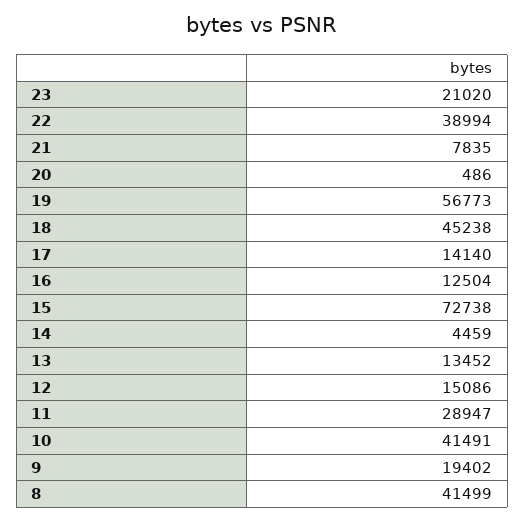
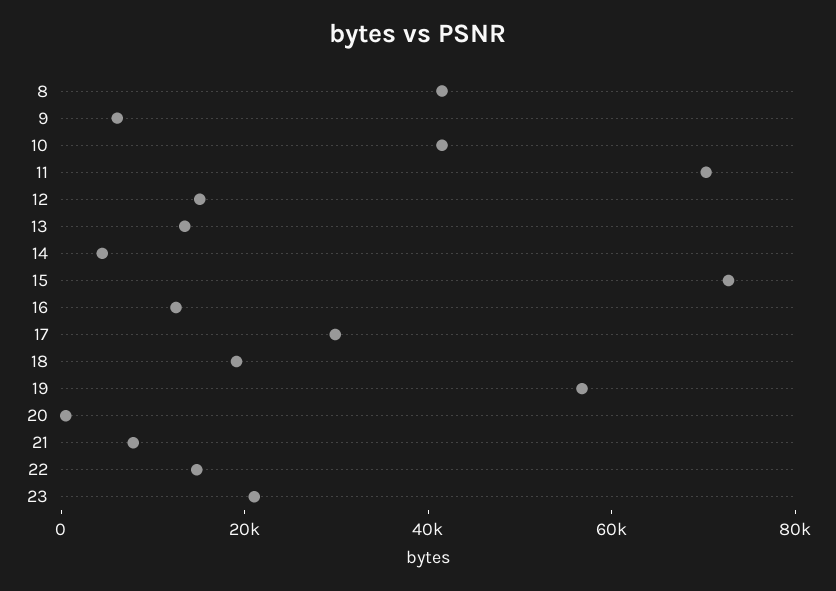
  {
    "23": 21020,
-   "22": 38994,
+   "22": 15000,
    "21": 7835,
    "20": 486,
    "19": 56773,
-   "18": 45238,
+   "18": 20000,
-   "17": 14140,
+   "17": 30000,
    "16": 12504,
    "15": 72738,
    "14": 4459,
    "13": 13452,
    "12": 15086,
-   "11": 28947,
+   "11": 70000,
    "10": 41491,
-   "9": 19402,
+   "9": 5000,
    "8": 41499
  }

